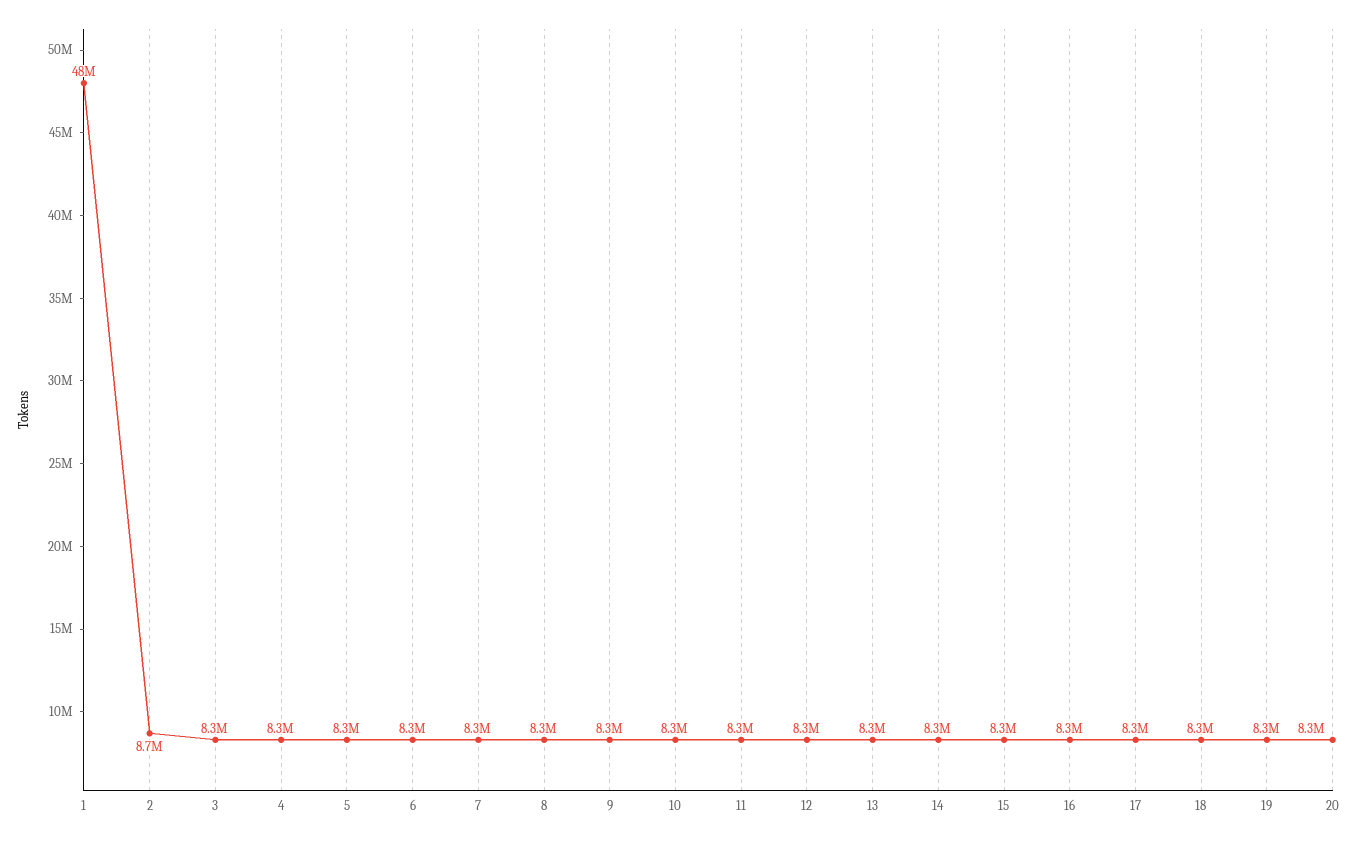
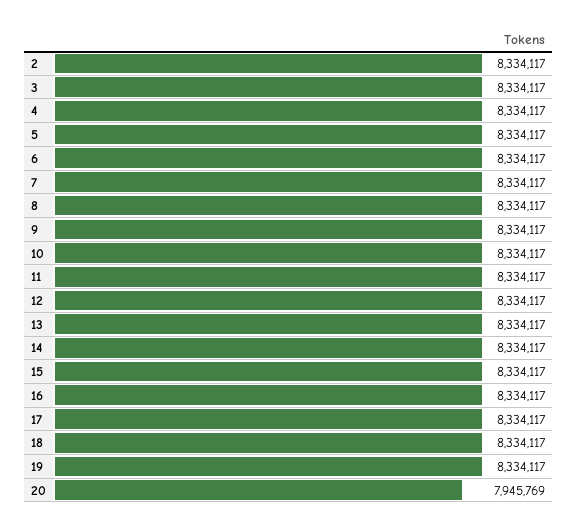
  {
-   "1": 48000000,
-   "2": 8700000,
+   "2": 8334117,
    "3": 8334117,
    "4": 8334117,
    "5": 8334117,
    "6": 8334117,
    "7": 8334117,
    "8": 8334117,
    "9": 8334117,
    "10": 8334117,
    "11": 8334117,
    "12": 8334117,
    "13": 8334117,
    "14": 8334117,
    "15": 8334117,
    "16": 8334117,
    "17": 8334117,
    "18": 8334117,
    "19": 8334117,
-   "20": 8300000
+   "20": 7945769
  }

